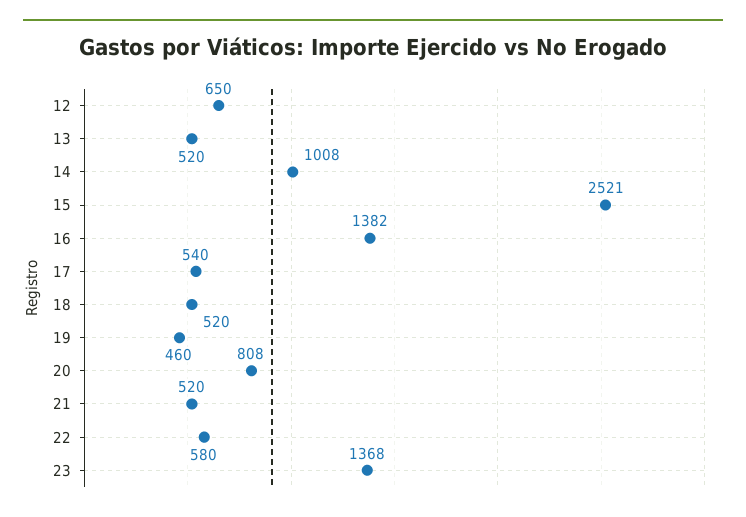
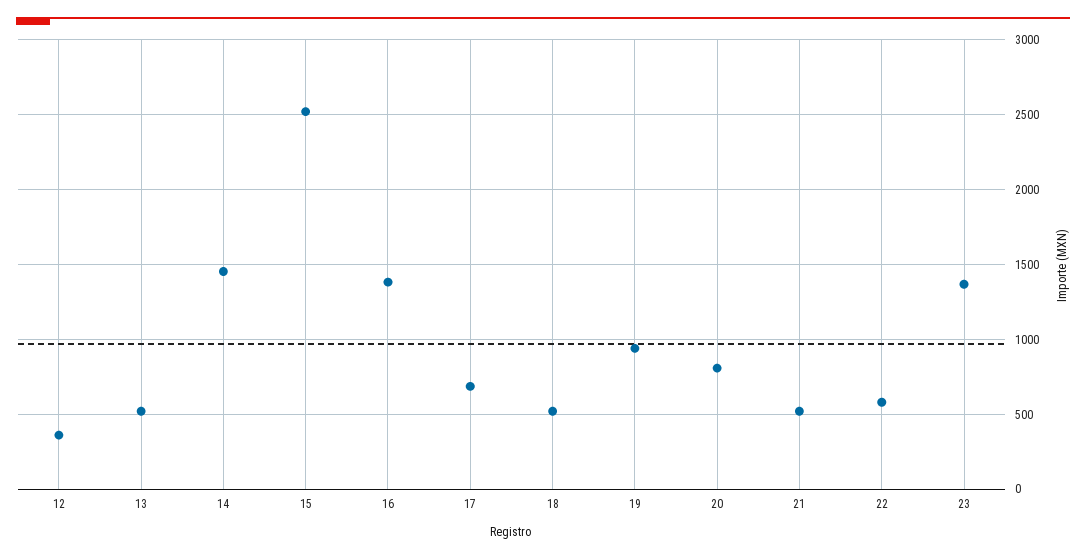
  {
-   "12": 650,
+   "12": 350,
    "13": 520,
-   "14": 1008,
+   "14": 1450,
    "15": 2521,
    "16": 1382,
-   "17": 540,
+   "17": 700,
    "18": 520,
-   "19": 460,
+   "19": 950,
    "20": 808,
    "21": 520,
    "22": 580,
    "23": 1368
  }

